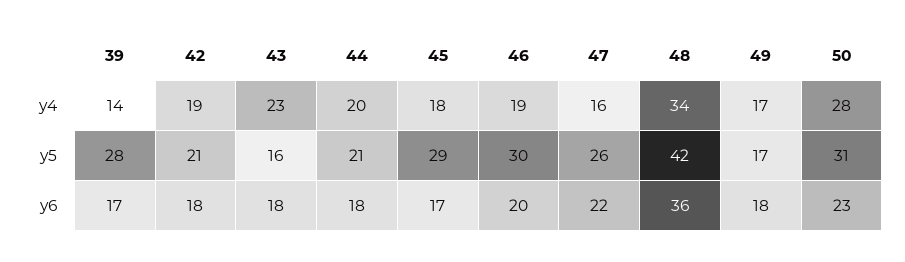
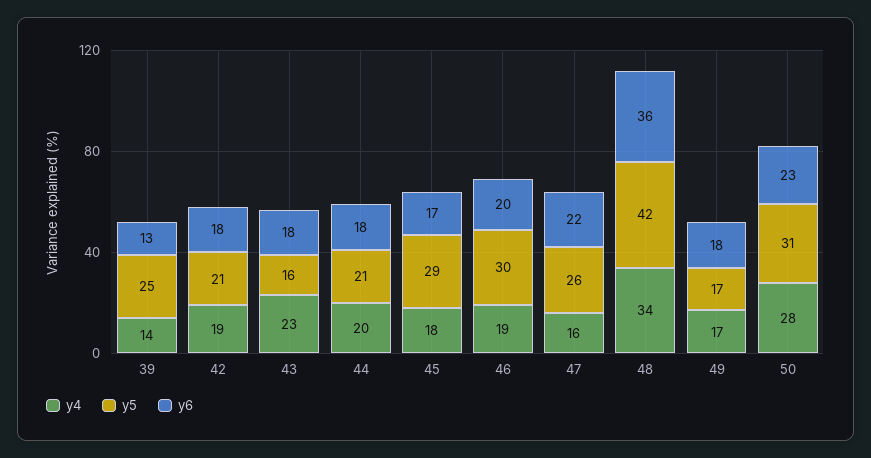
  {
    "y4": {
      "39": 14,
      "42": 19,
      "43": 23,
      "44": 20,
      "45": 18,
      "46": 19,
      "47": 16,
      "48": 34,
      "49": 17,
      "50": 28
    },
    "y5": {
-     "39": 28,
+     "39": 25,
      "42": 21,
      "43": 16,
      "44": 21,
      "45": 29,
      "46": 30,
      "47": 26,
      "48": 42,
      "49": 17,
      "50": 31
    },
    "y6": {
-     "39": 17,
+     "39": 13,
      "42": 18,
      "43": 18,
      "44": 18,
      "45": 17,
      "46": 20,
      "47": 22,
      "48": 36,
      "49": 18,
      "50": 23
    }
  }

